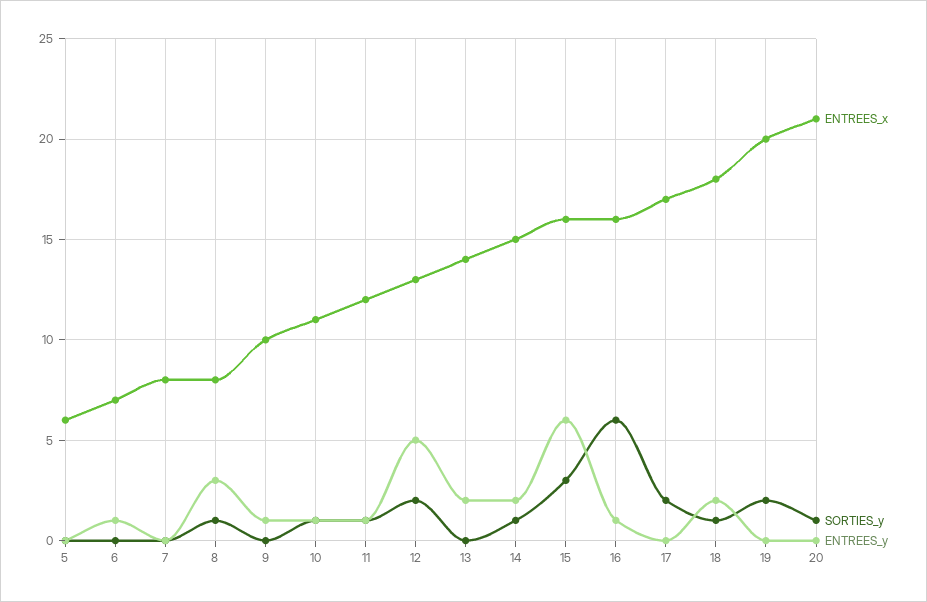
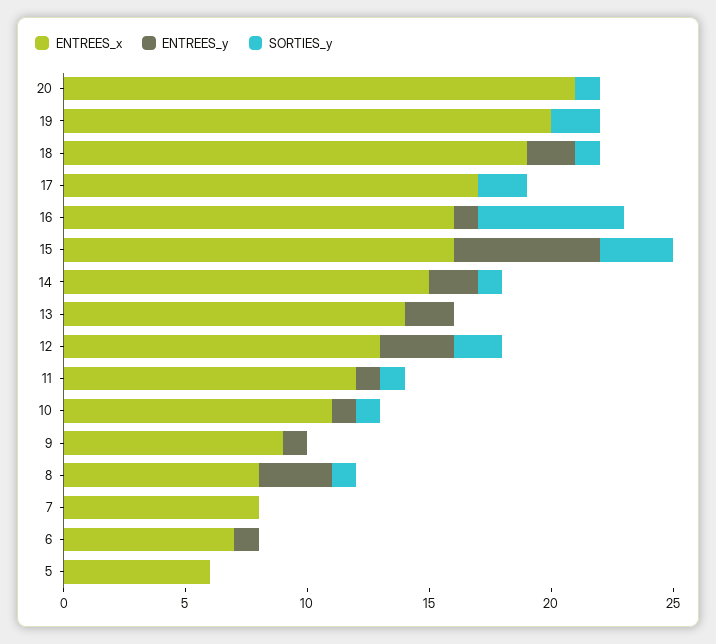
  {
    "ENTREES_x": {
      "5": 6,
      "6": 7,
      "7": 8,
      "8": 8,
-     "9": 10,
+     "9": 9,
      "10": 11,
      "11": 12,
      "12": 13,
      "13": 14,
      "14": 15,
      "15": 16,
      "16": 16,
      "17": 17,
-     "18": 18,
+     "18": 19,
      "19": 20,
      "20": 21
    },
    "SORTIES_y": {
      "5": 0,
      "6": 0,
      "7": 0,
      "8": 1,
      "9": 0,
      "10": 1,
      "11": 1,
      "12": 2,
      "13": 0,
      "14": 1,
      "15": 3,
      "16": 6,
      "17": 2,
      "18": 1,
      "19": 2,
      "20": 1
    },
    "ENTREES_y": {
      "5": 0,
      "6": 1,
      "7": 0,
      "8": 3,
      "9": 1,
      "10": 1,
      "11": 1,
-     "12": 5,
+     "12": 3,
      "13": 2,
      "14": 2,
      "15": 6,
      "16": 1,
      "17": 0,
      "18": 2,
      "19": 0,
      "20": 0
    }
  }

